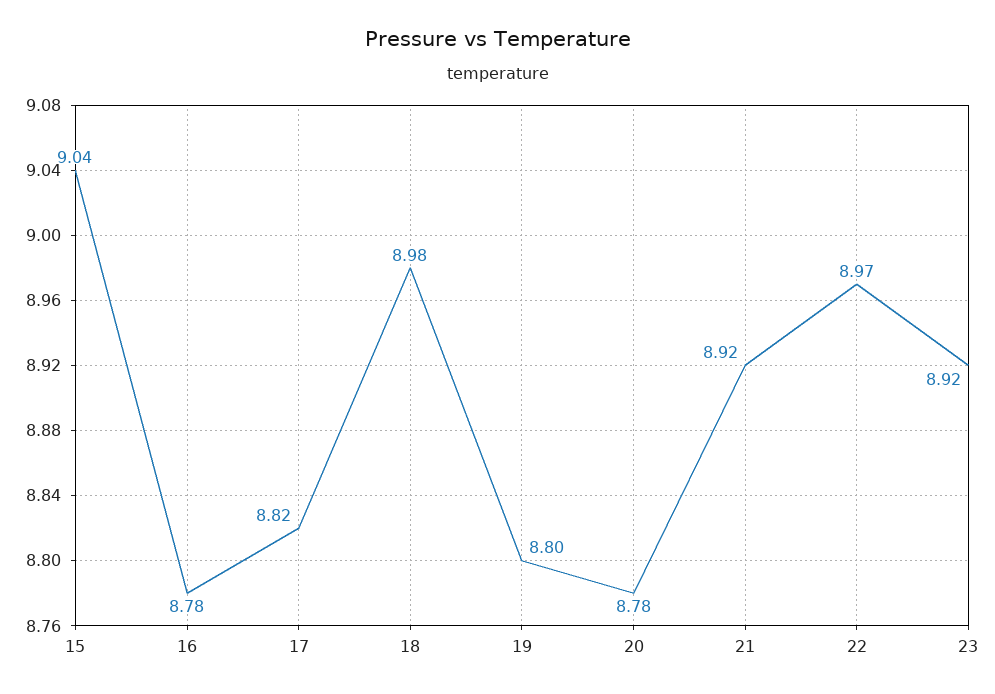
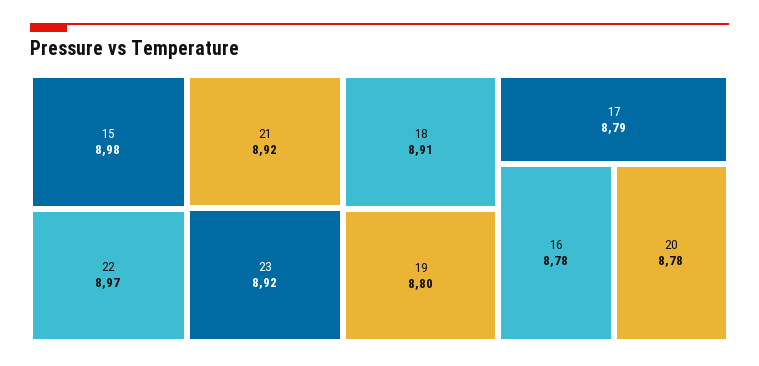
  {
-   "15": 9.04,
+   "15": 8.98,
    "16": 8.78,
-   "17": 8.82,
+   "17": 8.79,
-   "18": 8.98,
+   "18": 8.91,
    "19": 8.8,
    "20": 8.78,
    "21": 8.92,
    "22": 8.97,
    "23": 8.92
  }

